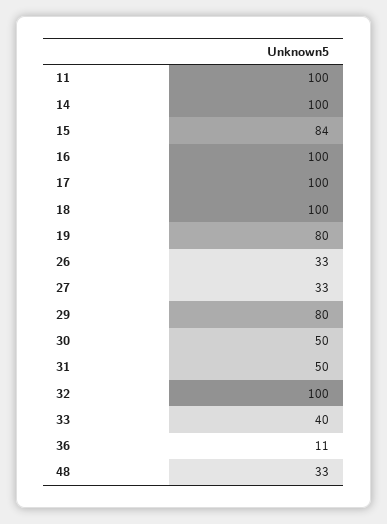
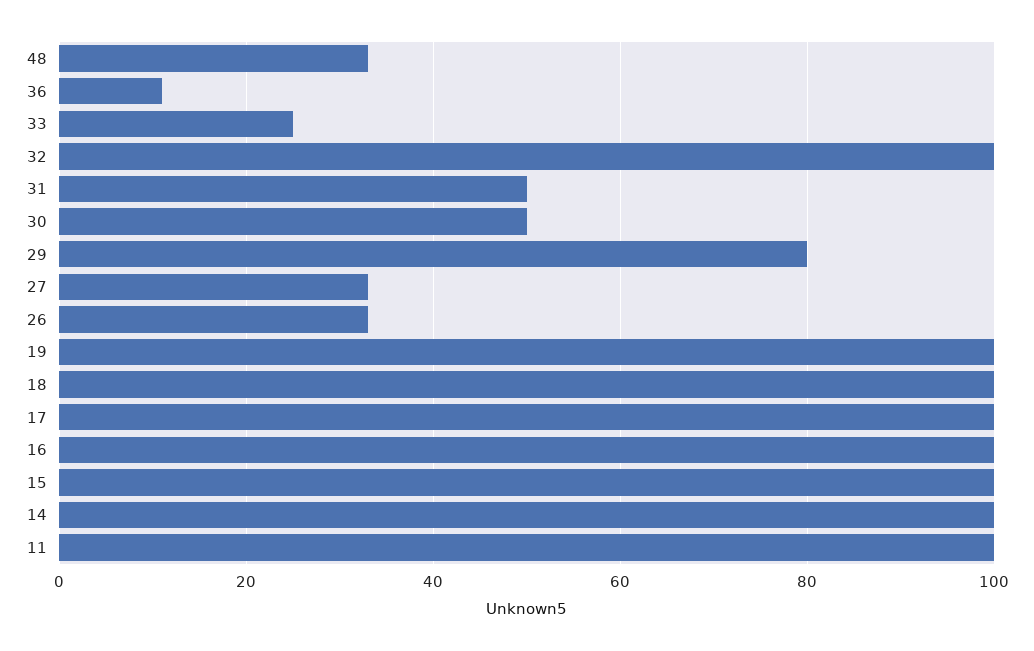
  {
    "11": 100,
    "14": 100,
-   "15": 84,
+   "15": 100,
    "16": 100,
    "17": 100,
    "18": 100,
-   "19": 80,
+   "19": 100,
    "26": 33,
    "27": 33,
    "29": 80,
    "30": 50,
    "31": 50,
    "32": 100,
-   "33": 40,
+   "33": 25,
    "36": 11,
    "48": 33
  }

